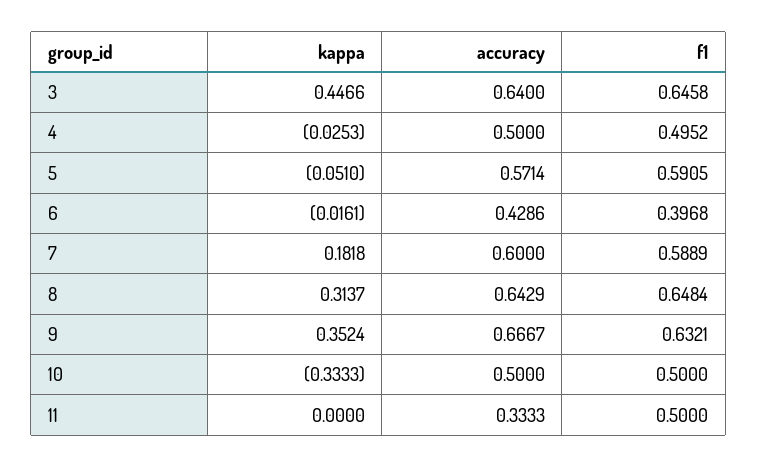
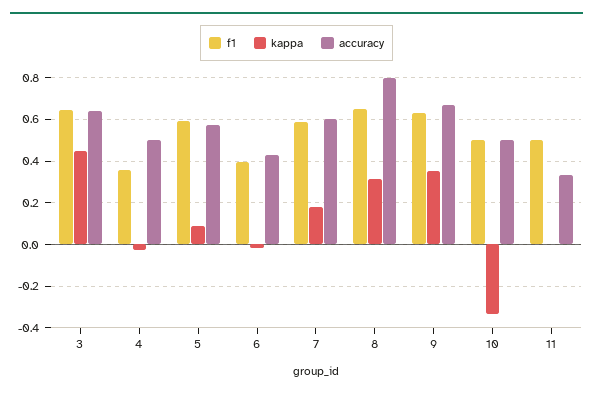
  {
    "kappa": {
      "3": 0.4466,
      "4": -0.0253,
-     "5": -0.051,
+     "5": 0.1,
      "6": -0.0161,
      "7": 0.1818,
      "8": 0.3137,
      "9": 0.3524,
      "10": -0.3333,
      "11": 0
    },
    "accuracy": {
      "3": 0.64,
      "4": 0.5,
      "5": 0.5714,
      "6": 0.4286,
      "7": 0.6,
-     "8": 0.6429,
+     "8": 0.8,
      "9": 0.6667,
      "10": 0.5,
      "11": 0.3333
    },
    "f1": {
      "3": 0.6458,
-     "4": 0.4952,
+     "4": 0.35,
      "5": 0.5905,
      "6": 0.3968,
      "7": 0.5889,
      "8": 0.6484,
      "9": 0.6321,
      "10": 0.5,
      "11": 0.5
    }
  }

